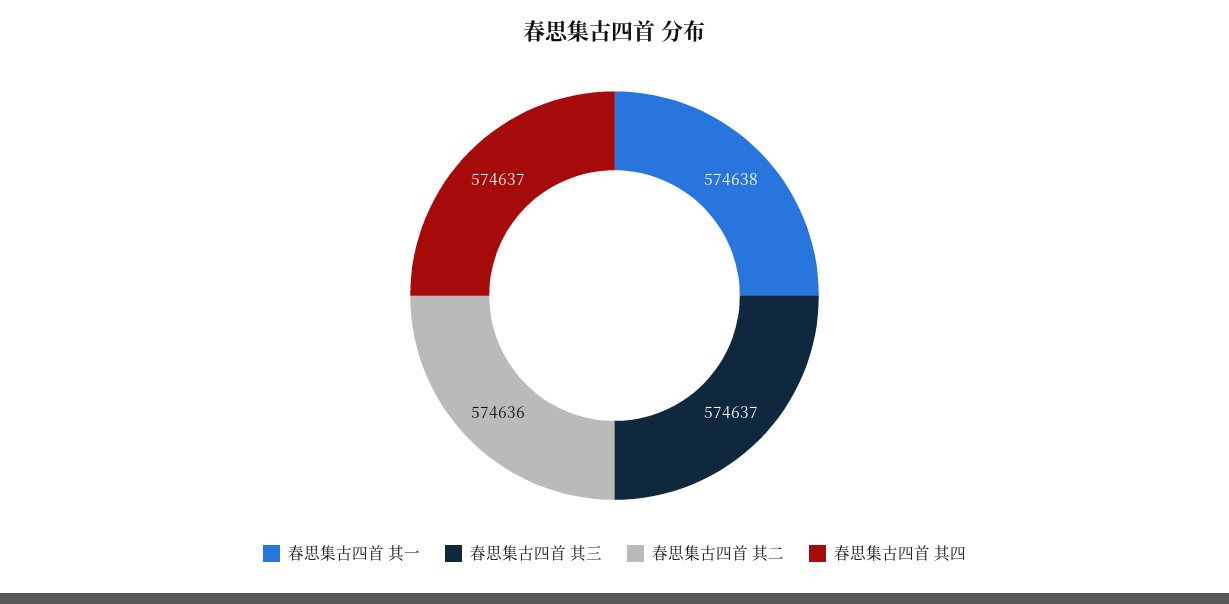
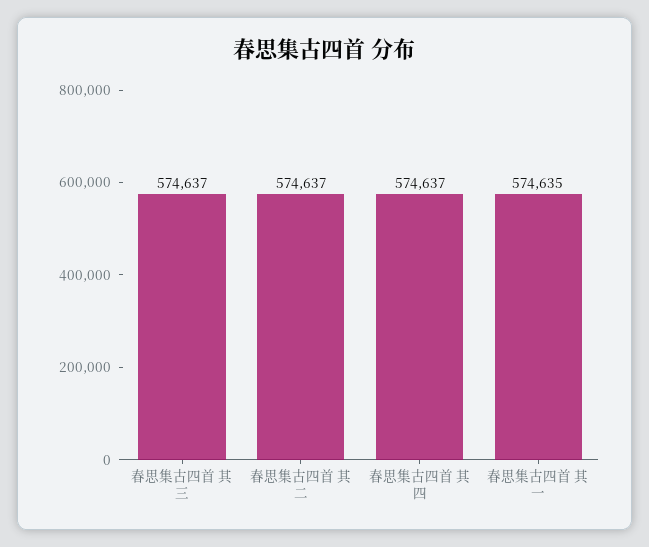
  {
-   "春思集古四首 其一": 574638,
+   "春思集古四首 其一": 574635,
    "春思集古四首 其三": 574637,
-   "春思集古四首 其二": 574636,
+   "春思集古四首 其二": 574637,
    "春思集古四首 其四": 574637
  }

